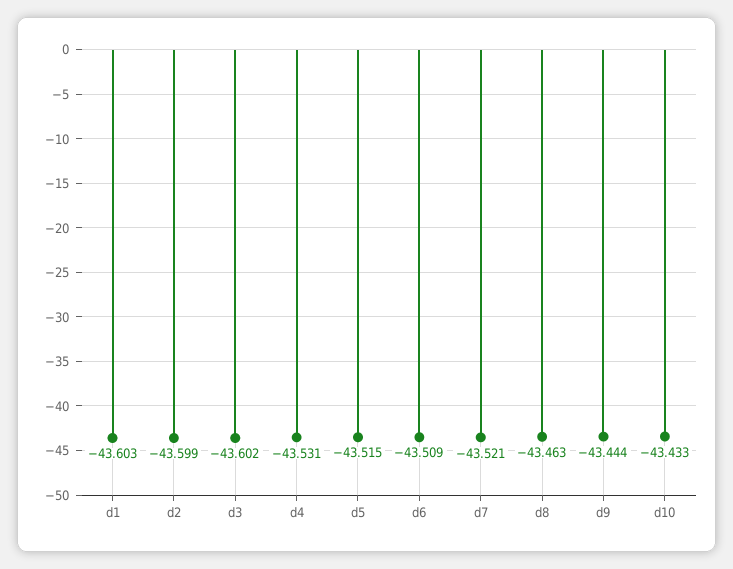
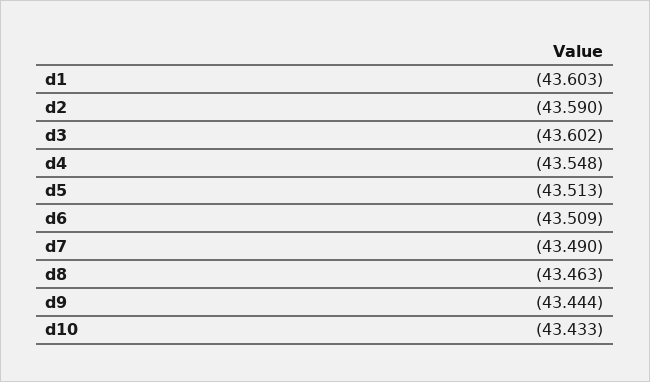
  {
    "d1": -43.603,
-   "d2": -43.599,
+   "d2": -43.59,
    "d3": -43.602,
-   "d4": -43.531,
+   "d4": -43.548,
-   "d5": -43.515,
+   "d5": -43.513,
    "d6": -43.509,
-   "d7": -43.521,
+   "d7": -43.49,
    "d8": -43.463,
    "d9": -43.444,
    "d10": -43.433
  }

